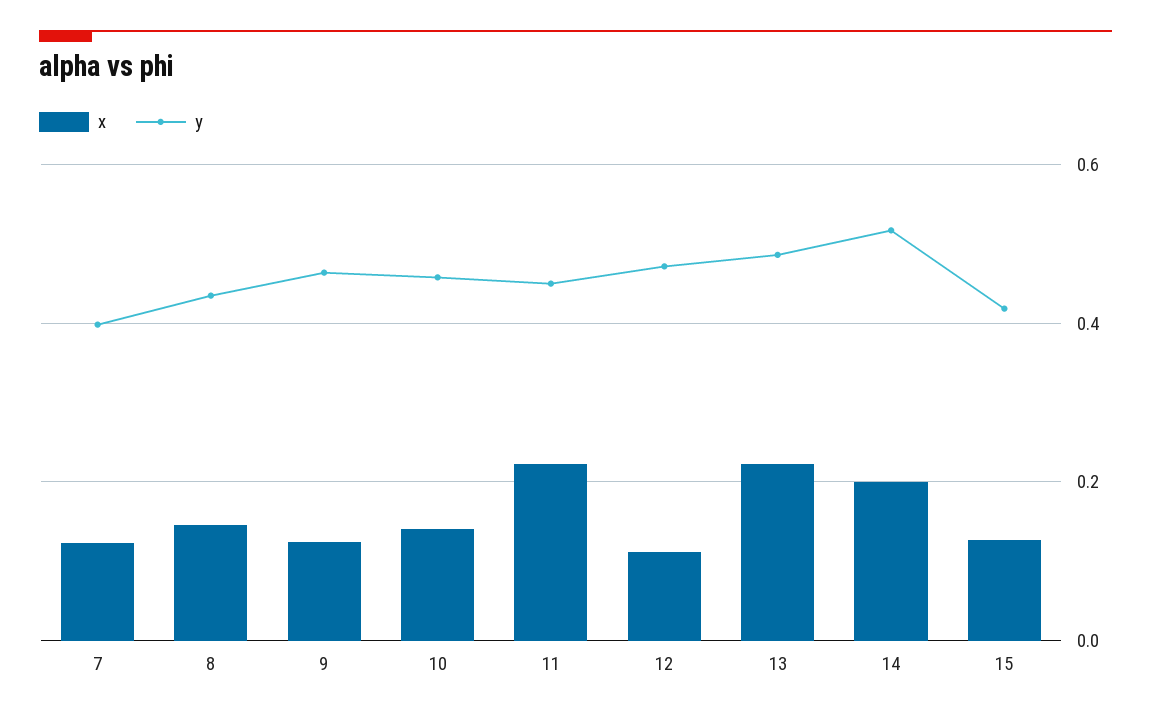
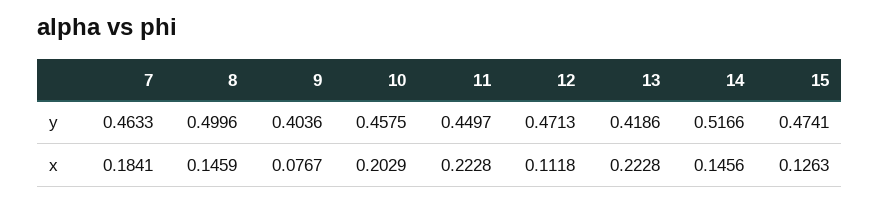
  {
    "x": {
-     "7": 0.12,
+     "7": 0.1841,
      "8": 0.1459,
-     "9": 0.12,
+     "9": 0.0767,
-     "10": 0.14,
+     "10": 0.2029,
      "11": 0.2228,
      "12": 0.1118,
      "13": 0.2228,
-     "14": 0.2,
+     "14": 0.1456,
      "15": 0.1263
    },
    "y": {
-     "7": 0.4,
+     "7": 0.4633,
-     "8": 0.44,
+     "8": 0.4996,
-     "9": 0.46,
+     "9": 0.4036,
      "10": 0.4575,
      "11": 0.4497,
      "12": 0.4713,
-     "13": 0.48,
+     "13": 0.4186,
      "14": 0.5166,
-     "15": 0.42
+     "15": 0.4741
    }
  }

